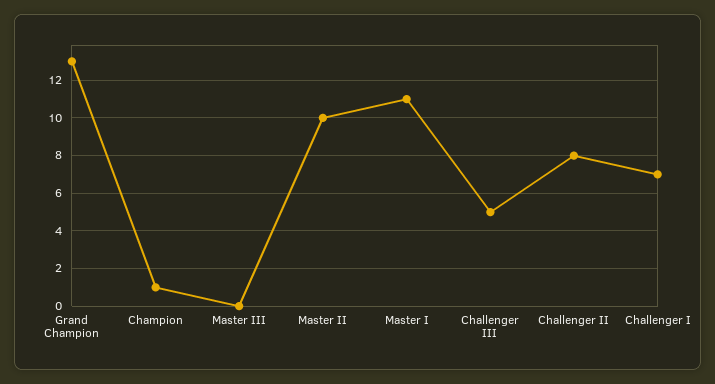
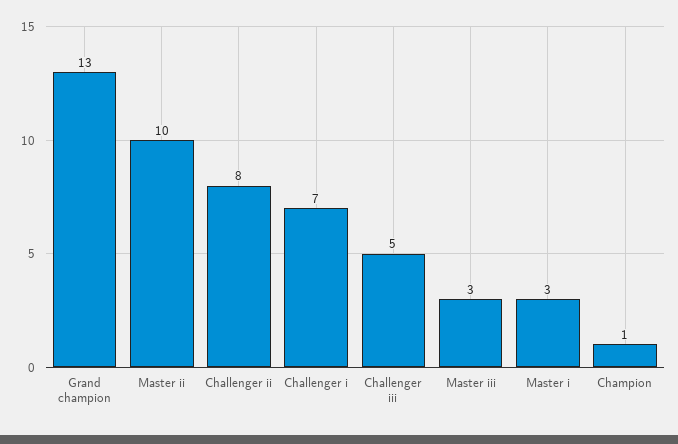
  {
    "Grand Champion": 13,
    "Champion": 1,
-   "Master III": 0,
+   "Master III": 3,
    "Master II": 10,
-   "Master I": 11,
+   "Master I": 3,
    "Challenger III": 5,
    "Challenger II": 8,
    "Challenger I": 7
  }

